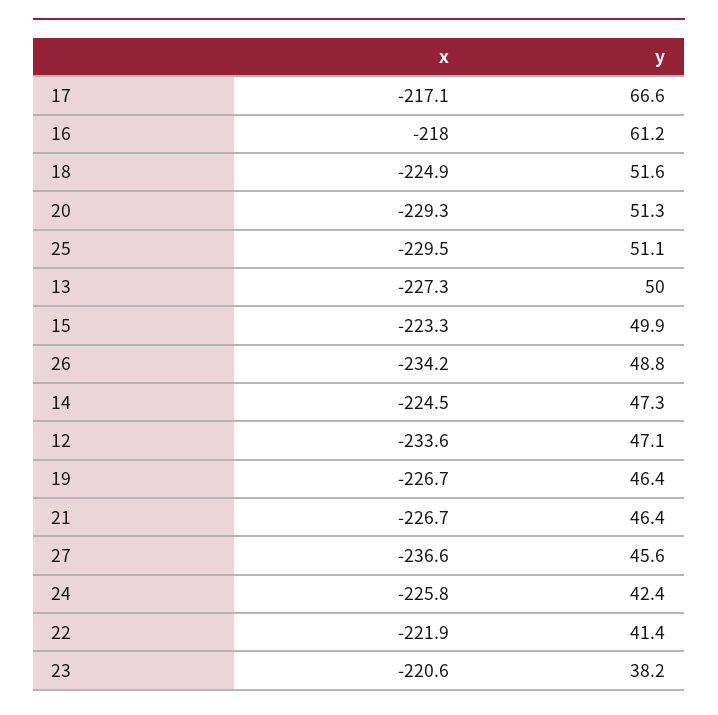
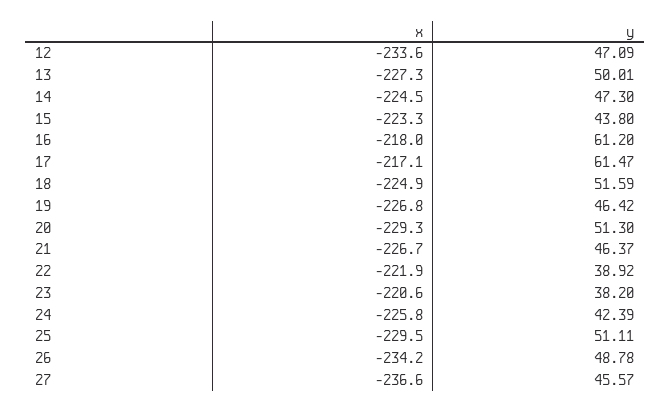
  {
    "x": {
      "17": -217.1,
      "16": -218,
      "18": -224.9,
      "20": -229.3,
      "25": -229.5,
      "13": -227.3,
      "15": -223.3,
      "26": -234.2,
      "14": -224.5,
      "12": -233.6,
-     "19": -226.7,
+     "19": -226.8,
      "21": -226.7,
      "27": -236.6,
      "24": -225.8,
      "22": -221.9,
      "23": -220.6
    },
    "y": {
-     "17": 66.6,
+     "17": 61.47,
      "16": 61.2,
      "18": 51.59,
      "20": 51.3,
      "25": 51.11,
      "13": 50.01,
-     "15": 49.9,
+     "15": 43.8,
      "26": 48.78,
      "14": 47.3,
      "12": 47.09,
      "19": 46.42,
      "21": 46.37,
      "27": 45.57,
      "24": 42.39,
-     "22": 41.4,
+     "22": 38.92,
      "23": 38.2
    }
  }

